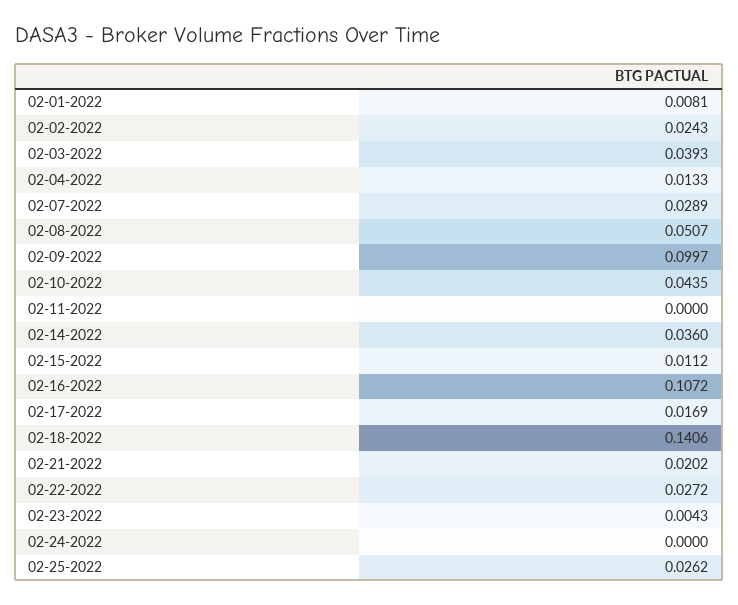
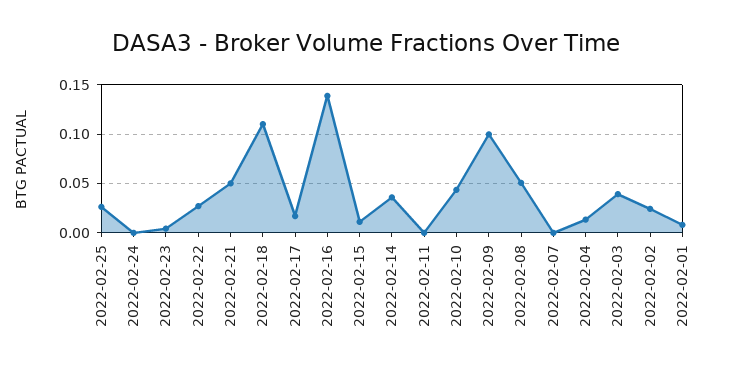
  {
    "02-01-2022": 0.0081,
    "02-02-2022": 0.0243,
    "02-03-2022": 0.0393,
    "02-04-2022": 0.0133,
-   "02-07-2022": 0.0289,
+   "02-07-2022": 0,
    "02-08-2022": 0.0507,
    "02-09-2022": 0.0997,
    "02-10-2022": 0.0435,
    "02-11-2022": 0,
    "02-14-2022": 0.036,
    "02-15-2022": 0.0112,
-   "02-16-2022": 0.1072,
+   "02-16-2022": 0.14,
    "02-17-2022": 0.0169,
-   "02-18-2022": 0.1406,
+   "02-18-2022": 0.11,
-   "02-21-2022": 0.0202,
+   "02-21-2022": 0.05,
    "02-22-2022": 0.0272,
    "02-23-2022": 0.0043,
    "02-24-2022": 0,
    "02-25-2022": 0.0262
  }

